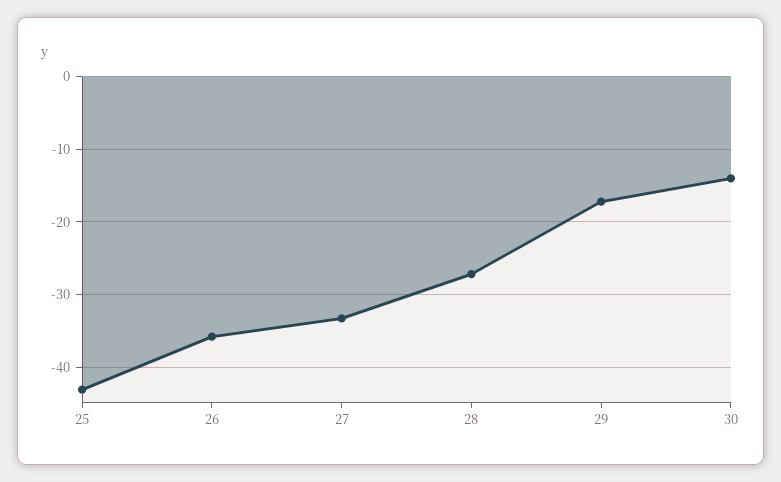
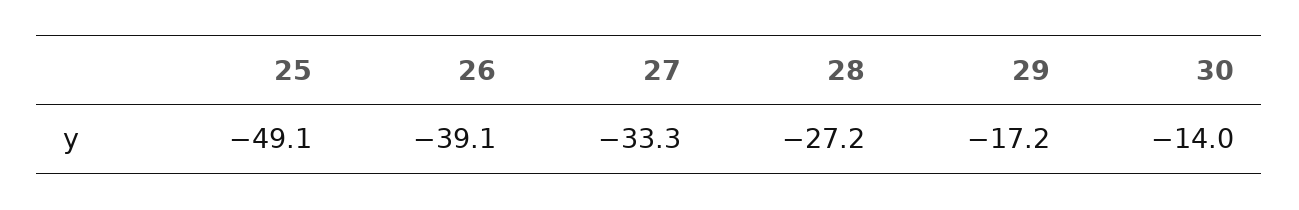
  {
-   "25": -43,
+   "25": -49.1,
-   "26": -36,
+   "26": -39.1,
    "27": -33.3,
    "28": -27.2,
    "29": -17.2,
    "30": -14
  }

